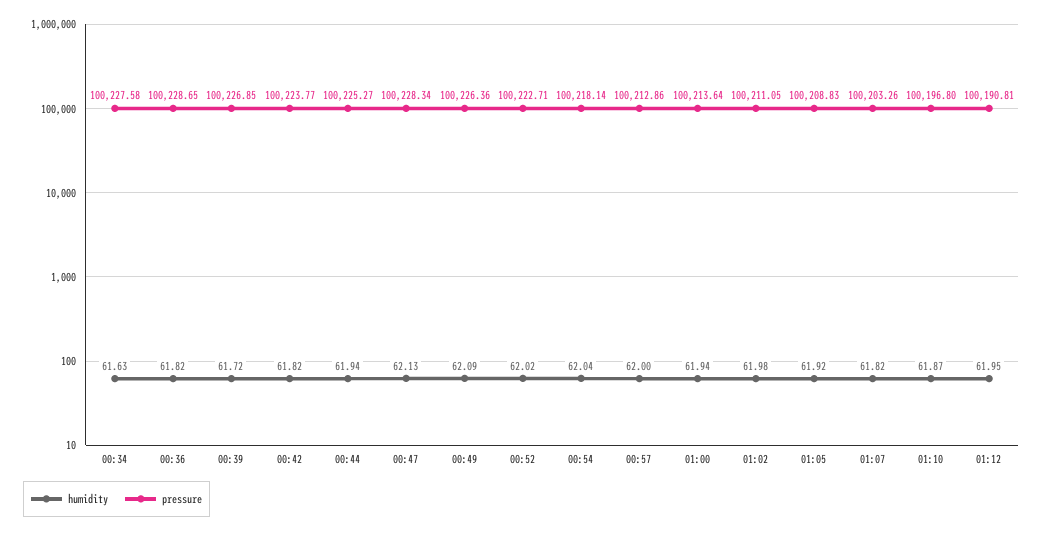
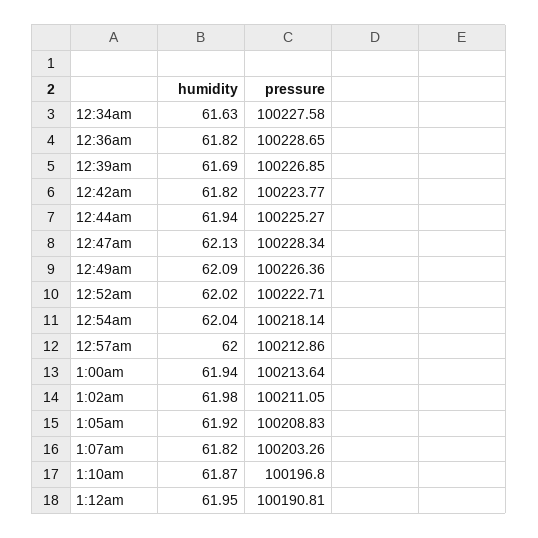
  {
    "humidity": {
      "00:34": 61.63,
      "00:36": 61.82,
-     "00:39": 61.72,
+     "00:39": 61.69,
      "00:42": 61.82,
      "00:44": 61.94,
      "00:47": 62.13,
      "00:49": 62.09,
      "00:52": 62.02,
      "00:54": 62.04,
      "00:57": 62,
      "01:00": 61.94,
      "01:02": 61.98,
      "01:05": 61.92,
      "01:07": 61.82,
      "01:10": 61.87,
      "01:12": 61.95
    },
    "pressure": {
      "00:34": 100227.58,
      "00:36": 100228.65,
      "00:39": 100226.85,
      "00:42": 100223.77,
      "00:44": 100225.27,
      "00:47": 100228.34,
      "00:49": 100226.36,
      "00:52": 100222.71,
      "00:54": 100218.14,
      "00:57": 100212.86,
      "01:00": 100213.64,
      "01:02": 100211.05,
      "01:05": 100208.83,
      "01:07": 100203.26,
      "01:10": 100196.8,
      "01:12": 100190.81
    }
  }

